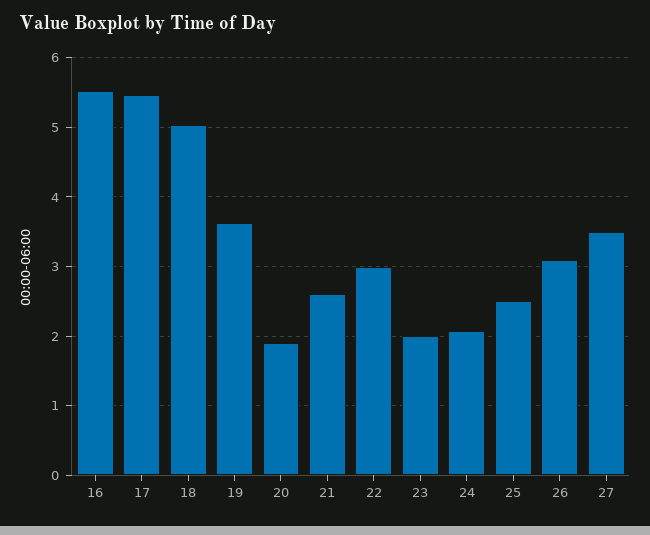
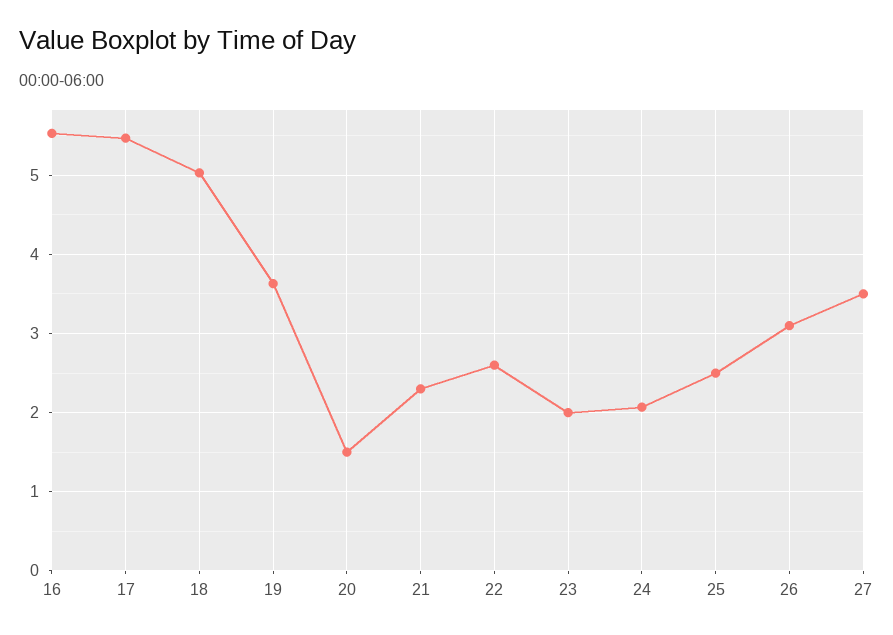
  {
    "16": 5.5,
    "17": 5.5,
    "18": 5,
    "19": 3.6,
-   "20": 1.9,
+   "20": 1.5,
-   "21": 2.6,
+   "21": 2.3,
-   "22": 3,
+   "22": 2.6,
    "23": 2,
    "24": 2.1,
    "25": 2.5,
    "26": 3.1,
    "27": 3.5
  }

